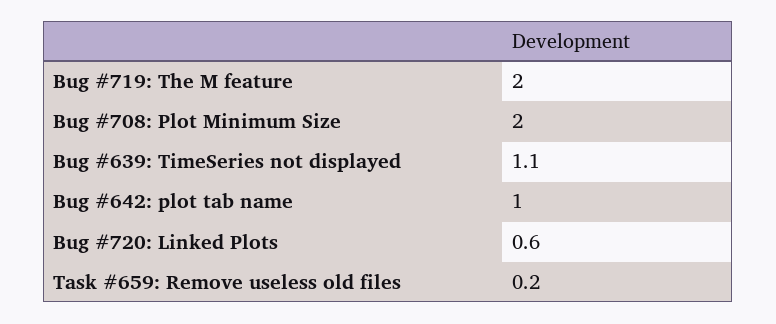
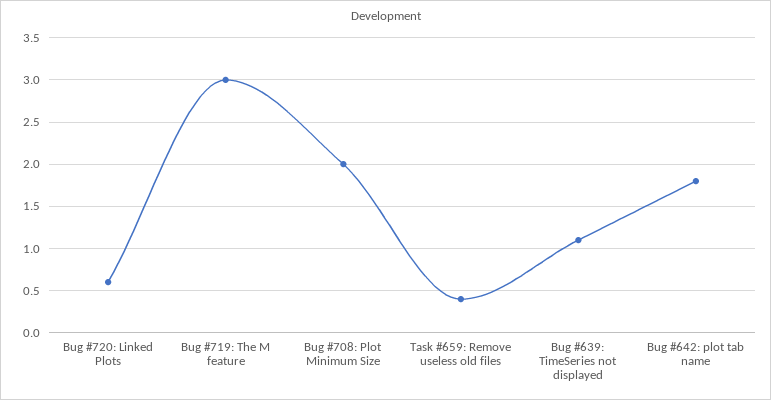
  {
-   "Bug #719: The M feature": 2,
+   "Bug #719: The M feature": 3,
    "Bug #708: Plot Minimum Size": 2,
    "Bug #639: TimeSeries not displayed": 1.1,
-   "Bug #642: plot tab name": 1,
+   "Bug #642: plot tab name": 1.8,
    "Bug #720: Linked Plots": 0.6,
-   "Task #659: Remove useless old files": 0.2
+   "Task #659: Remove useless old files": 0.4
  }

